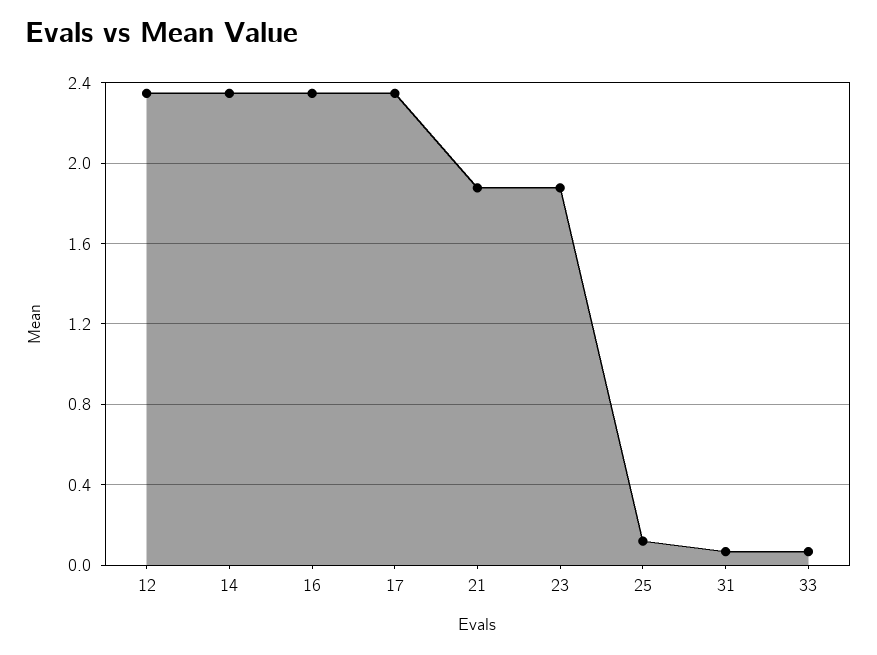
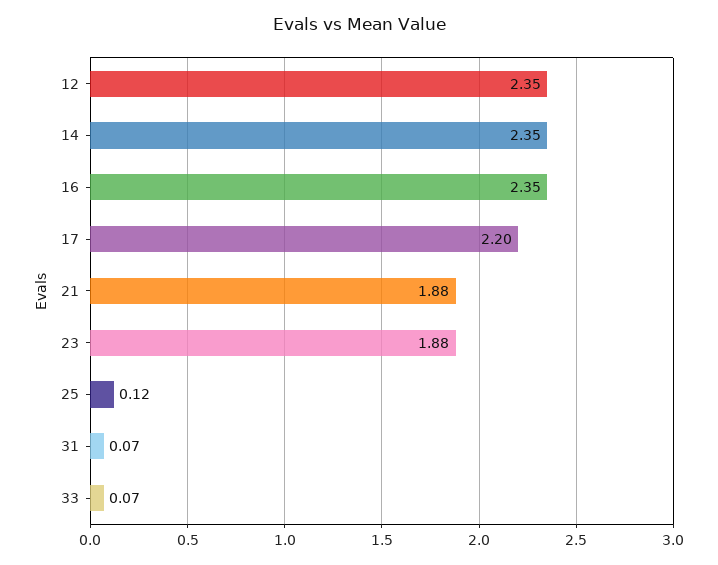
  {
    "12": 2.35,
    "14": 2.35,
    "16": 2.35,
-   "17": 2.35,
+   "17": 2.2,
    "21": 1.88,
    "23": 1.88,
    "25": 0.12,
    "31": 0.07,
    "33": 0.07
  }

